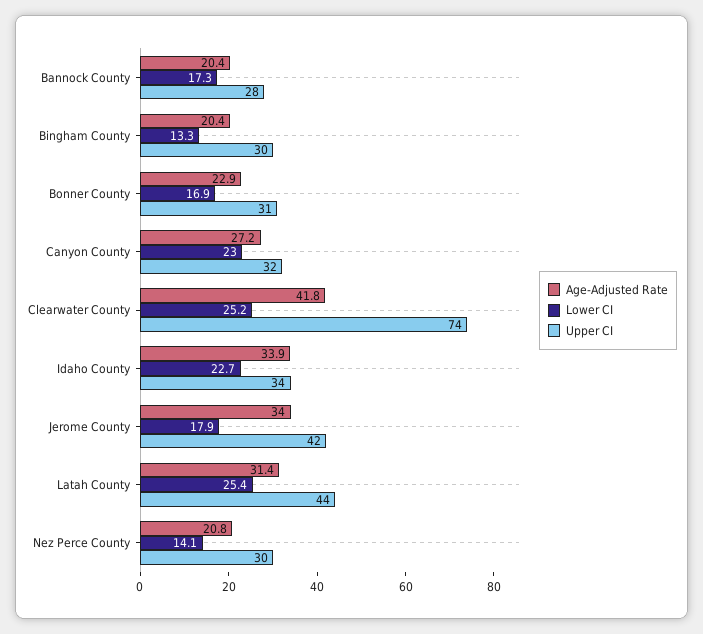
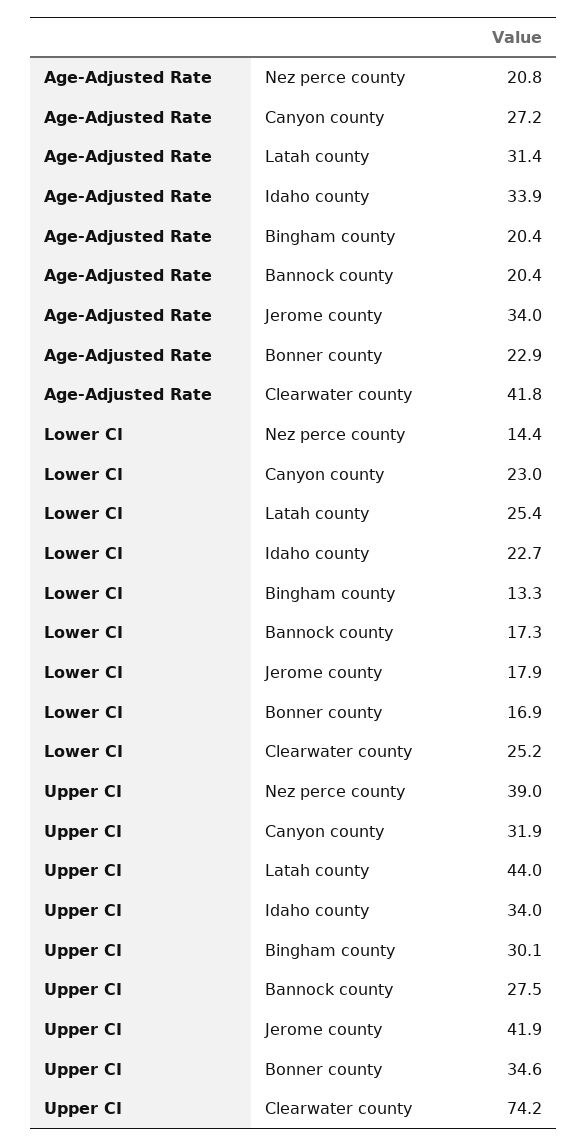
  {
    "Age-Adjusted Rate": {
      "Bannock County": 20.4,
      "Bingham County": 20.4,
      "Bonner County": 22.9,
      "Canyon County": 27.2,
      "Clearwater County": 41.8,
      "Idaho County": 33.9,
      "Jerome County": 34,
      "Latah County": 31.4,
      "Nez Perce County": 20.8
    },
    "Lower CI": {
      "Bannock County": 17.3,
      "Bingham County": 13.3,
      "Bonner County": 16.9,
      "Canyon County": 23,
      "Clearwater County": 25.2,
      "Idaho County": 22.7,
      "Jerome County": 17.9,
      "Latah County": 25.4,
-     "Nez Perce County": 14.1
+     "Nez Perce County": 14.4
    },
    "Upper CI": {
      "Bannock County": 27.5,
      "Bingham County": 30.1,
-     "Bonner County": 31,
+     "Bonner County": 34.6,
      "Canyon County": 31.9,
      "Clearwater County": 74.2,
      "Idaho County": 34,
      "Jerome County": 41.9,
      "Latah County": 44,
-     "Nez Perce County": 30
+     "Nez Perce County": 39
    }
  }

